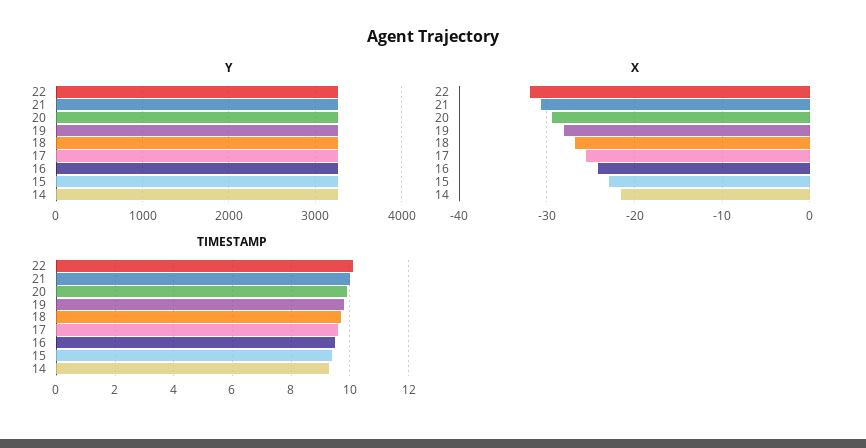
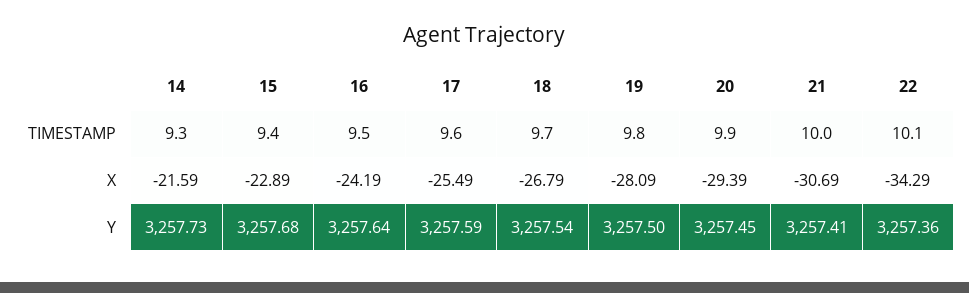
  {
    "Y": {
      "22": 3257.36,
      "21": 3257.41,
      "20": 3257.45,
      "19": 3257.5,
      "18": 3257.54,
      "17": 3257.59,
      "16": 3257.64,
      "15": 3257.68,
      "14": 3257.73
    },
    "X": {
-     "22": -32,
+     "22": -34.29,
      "21": -30.69,
      "20": -29.39,
      "19": -28.09,
      "18": -26.79,
      "17": -25.49,
      "16": -24.19,
      "15": -22.89,
      "14": -21.59
    },
    "TIMESTAMP": {
      "22": 10.1,
      "21": 10,
      "20": 9.9,
      "19": 9.8,
      "18": 9.7,
      "17": 9.6,
      "16": 9.5,
      "15": 9.4,
      "14": 9.3
    }
  }

